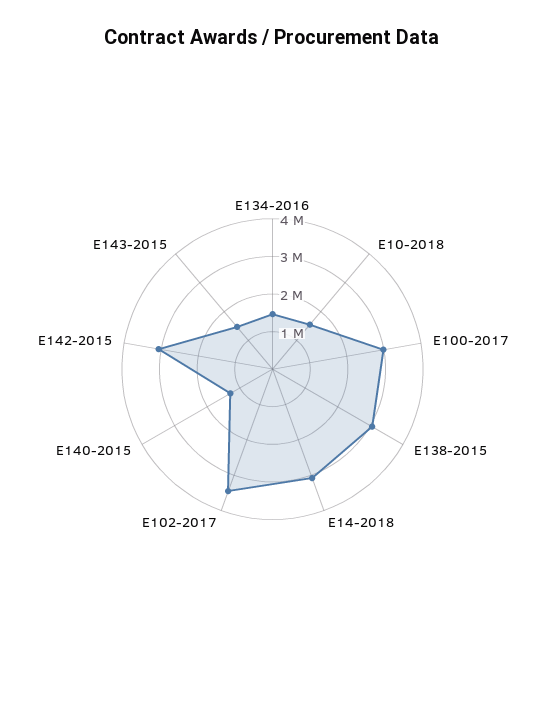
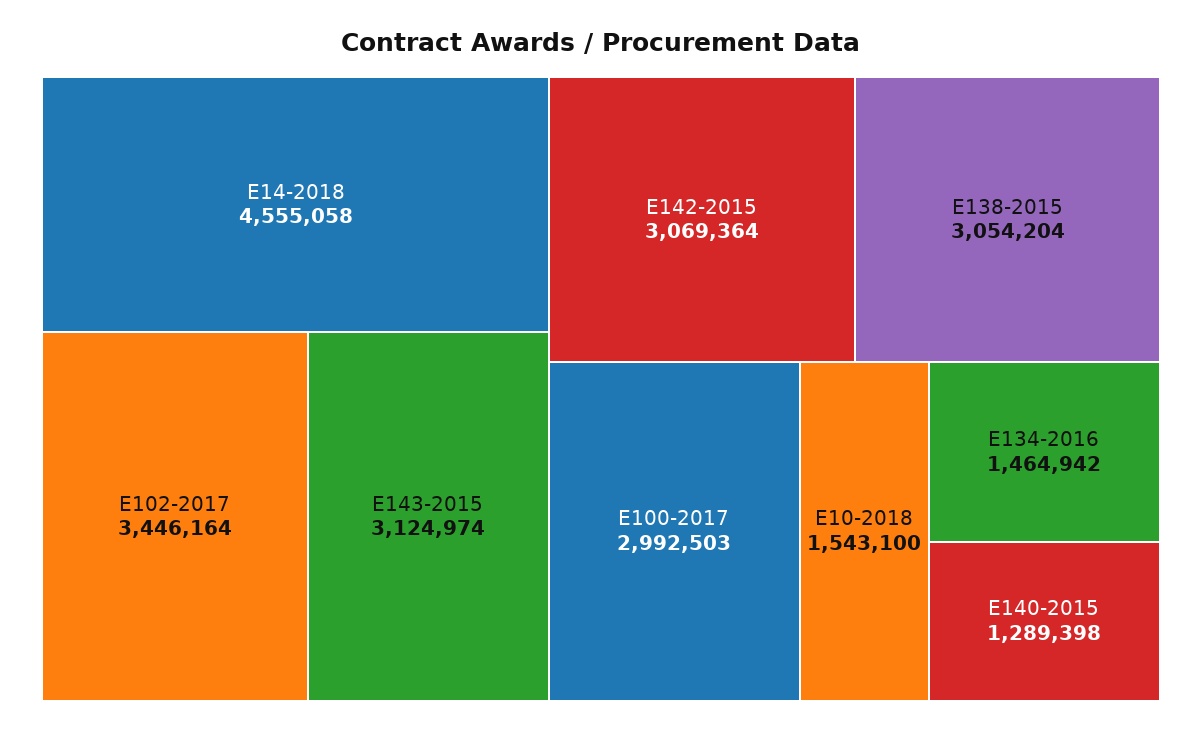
  {
    "E134-2016": 1464942,
    "E10-2018": 1543100,
    "E100-2017": 2992503,
    "E138-2015": 3054204,
-   "E14-2018": 3000000,
+   "E14-2018": 4555058,
    "E102-2017": 3446164,
    "E140-2015": 1289398,
    "E142-2015": 3069364,
-   "E143-2015": 1500000
+   "E143-2015": 3124974
  }

